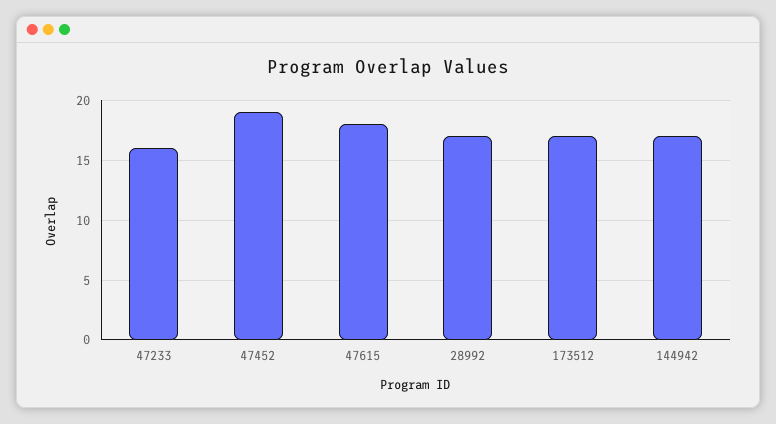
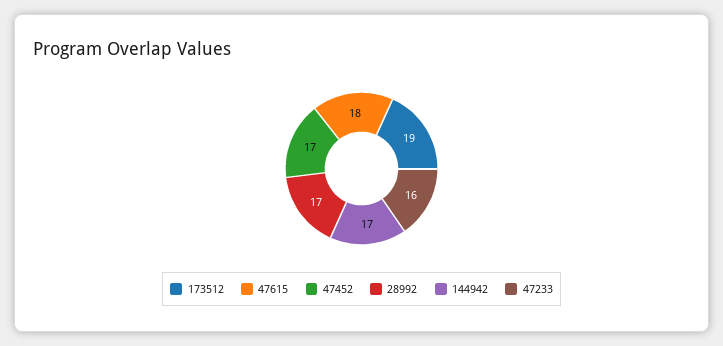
  {
    "47233": 16,
-   "47452": 19,
+   "47452": 17,
    "47615": 18,
    "28992": 17,
-   "173512": 17,
+   "173512": 19,
    "144942": 17
  }

